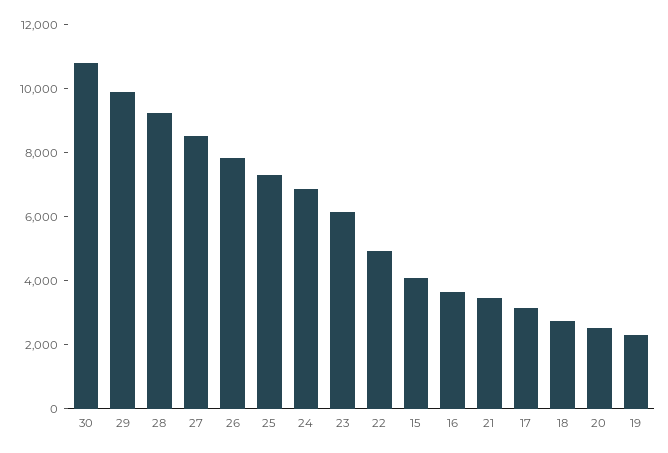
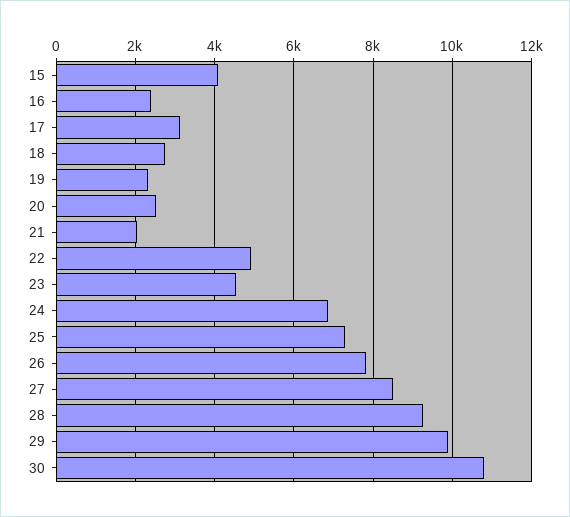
  {
    "30": 10800,
    "29": 10000,
    "28": 9200,
    "27": 8600,
    "26": 7800,
    "25": 7200,
    "24": 6800,
-   "23": 6000,
+   "23": 4600,
    "22": 5000,
    "15": 4000,
-   "16": 3500,
+   "16": 2400,
-   "21": 3500,
+   "21": 2000,
    "17": 3200,
    "18": 2800,
    "20": 2600,
    "19": 2400
  }

